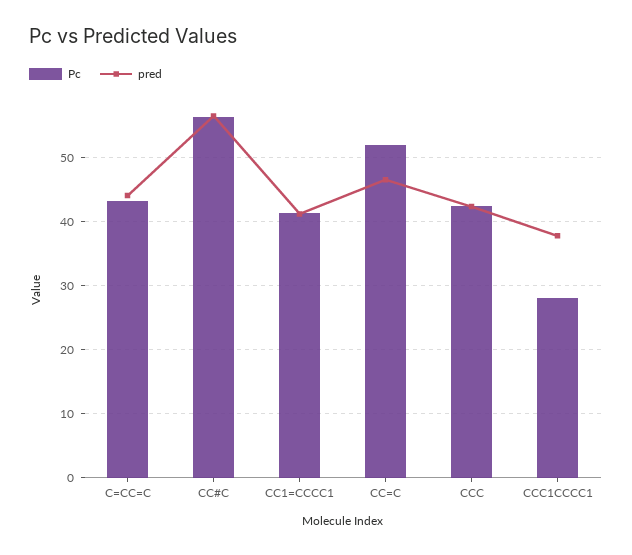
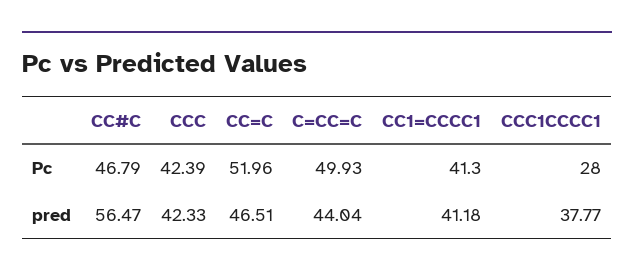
  {
    "Pc": {
-     "C=CC=C": 43,
+     "C=CC=C": 49.93,
-     "CC#C": 56,
+     "CC#C": 46.79,
      "CC1=CCCC1": 41.3,
      "CC=C": 51.96,
      "CCC": 42.39,
      "CCC1CCCC1": 28
    },
    "pred": {
      "C=CC=C": 44.04,
      "CC#C": 56.47,
      "CC1=CCCC1": 41.18,
      "CC=C": 46.51,
      "CCC": 42.33,
      "CCC1CCCC1": 37.77
    }
  }

